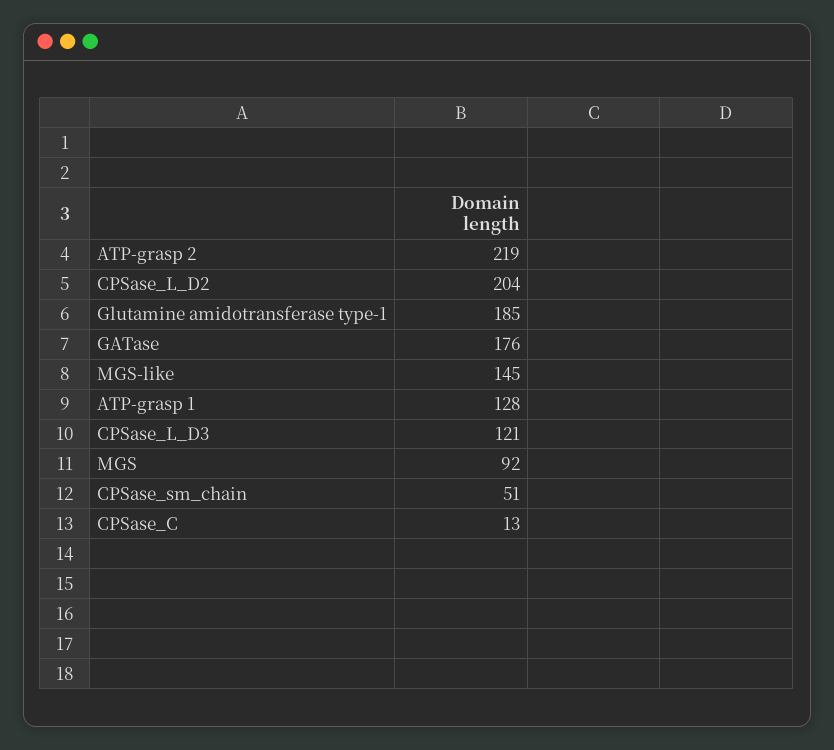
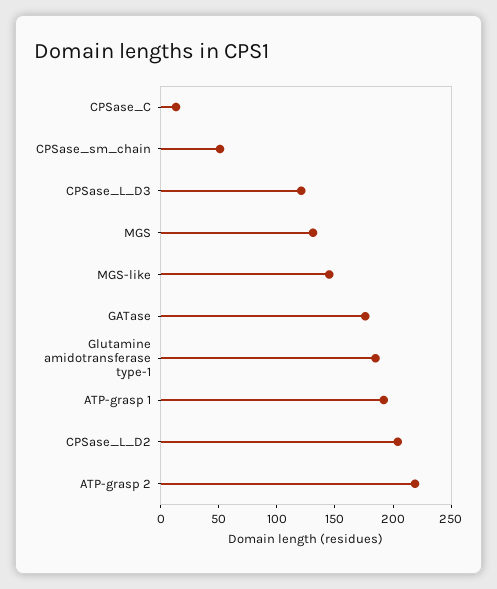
  {
    "ATP-grasp 2": 219,
    "CPSase_L_D2": 204,
    "Glutamine amidotransferase type-1": 185,
    "GATase": 176,
    "MGS-like": 145,
-   "ATP-grasp 1": 128,
+   "ATP-grasp 1": 190,
    "CPSase_L_D3": 121,
-   "MGS": 92,
+   "MGS": 130,
    "CPSase_sm_chain": 51,
    "CPSase_C": 13
  }

